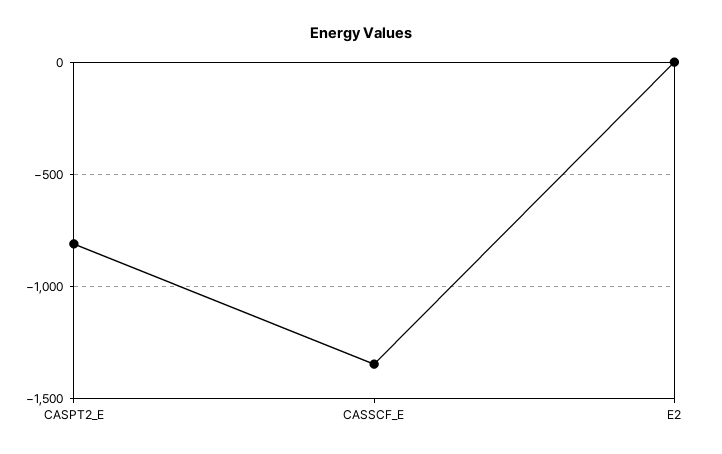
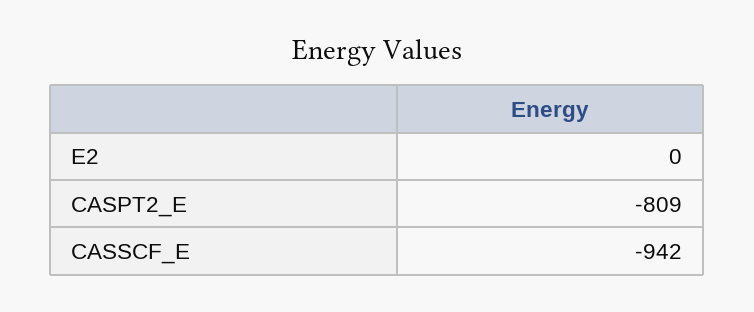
  {
    "CASPT2_E": -809,
-   "CASSCF_E": -1350,
+   "CASSCF_E": -942,
    "E2": 0
  }

